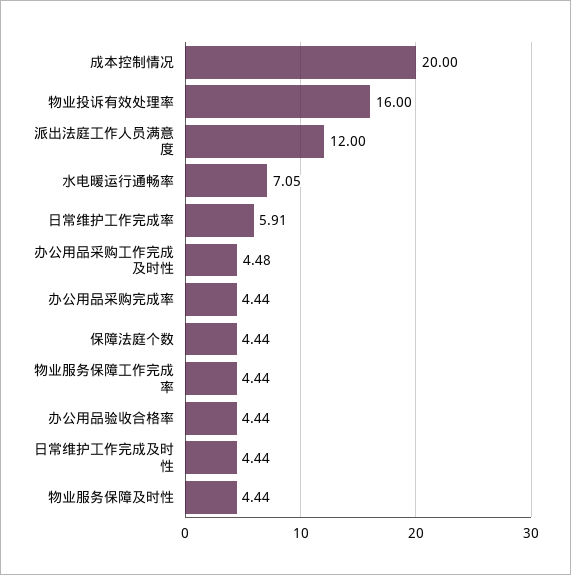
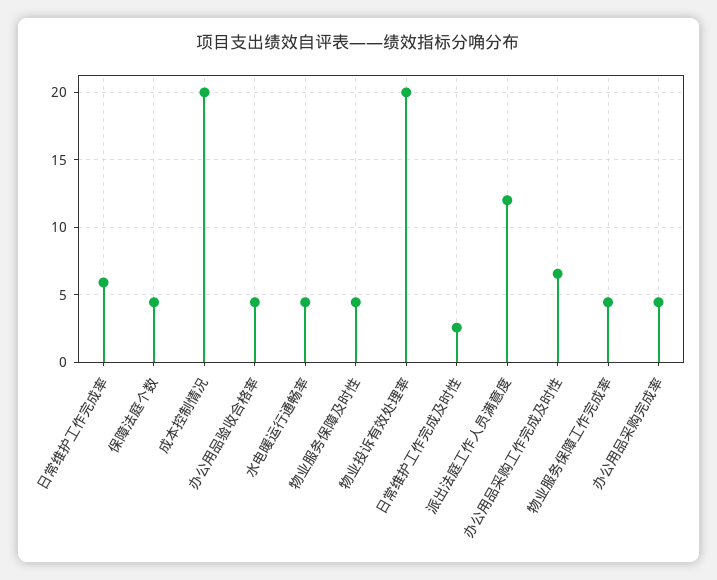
  {
    "成本控制情况": 20,
-   "物业投诉有效处理率": 16,
+   "物业投诉有效处理率": 20,
    "派出法庭工作人员满意度": 12,
-   "水电暖运行通畅率": 7.05,
+   "水电暖运行通畅率": 4.5,
    "日常维护工作完成率": 5.91,
-   "办公用品采购工作完成及时性": 4.48,
+   "办公用品采购工作完成及时性": 6.5,
    "办公用品采购完成率": 4.44,
    "保障法庭个数": 4.44,
    "物业服务保障工作完成率": 4.44,
    "办公用品验收合格率": 4.44,
-   "日常维护工作完成及时性": 4.44,
+   "日常维护工作完成及时性": 2.5,
    "物业服务保障及时性": 4.44
  }

